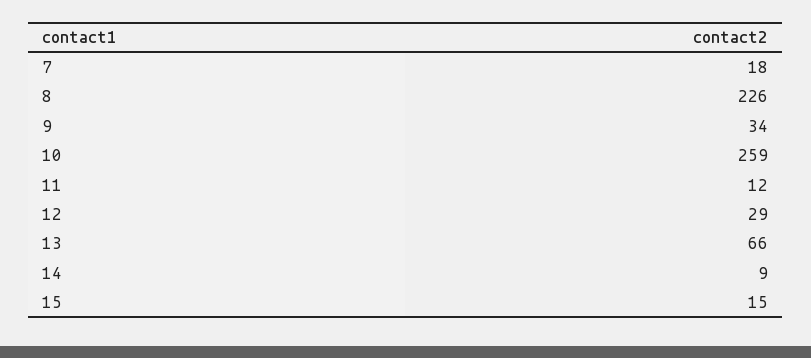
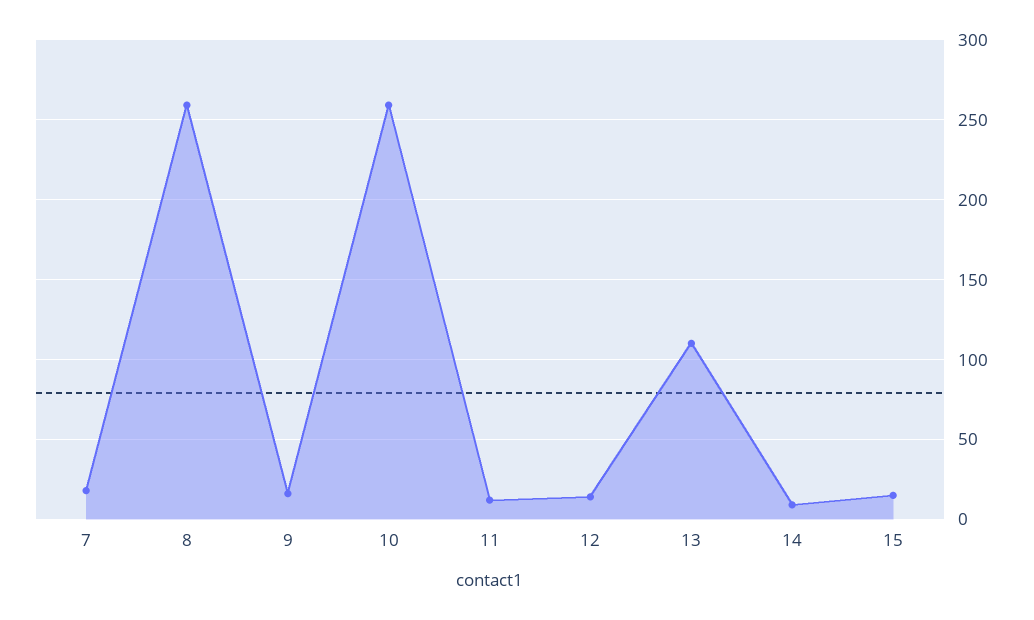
  {
    "7": 18,
-   "8": 226,
+   "8": 260,
-   "9": 34,
+   "9": 15,
    "10": 259,
    "11": 12,
-   "12": 29,
+   "12": 15,
-   "13": 66,
+   "13": 110,
    "14": 9,
    "15": 15
  }

